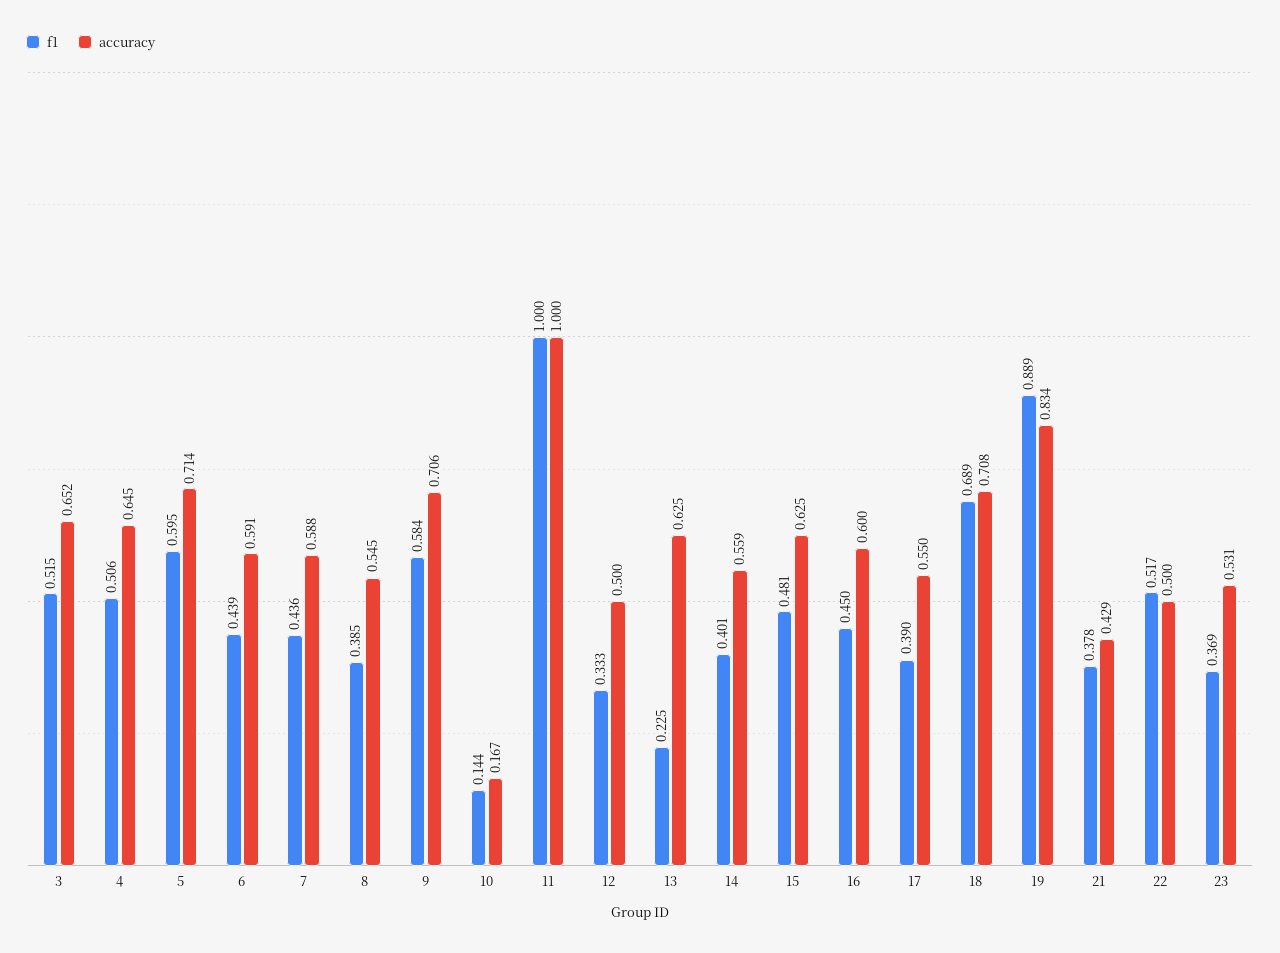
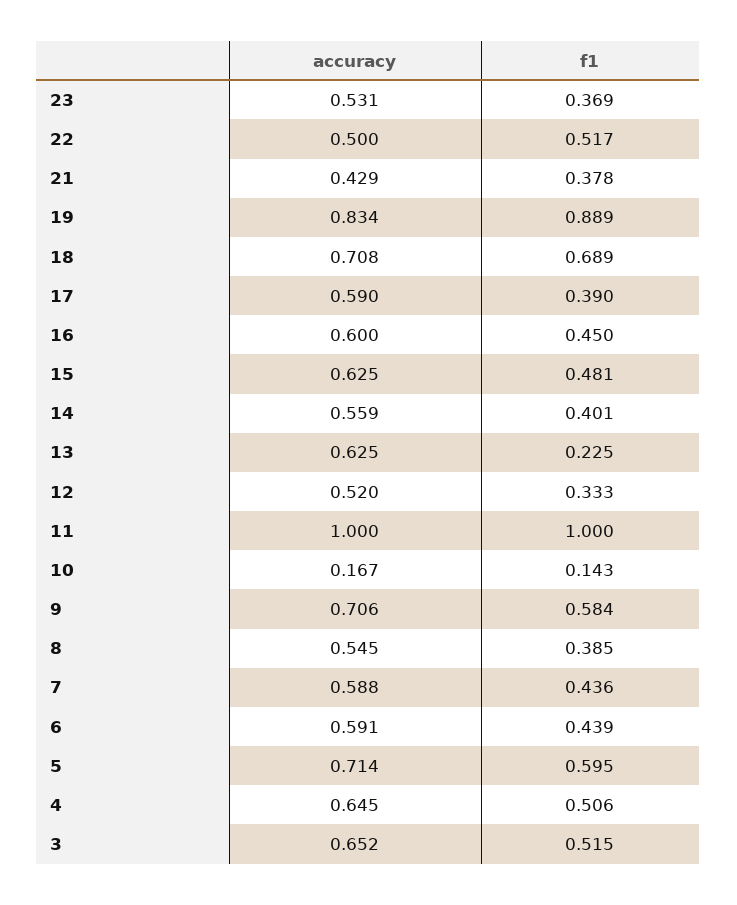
  {
    "f1": {
      "3": 0.515,
      "4": 0.506,
      "5": 0.595,
      "6": 0.439,
      "7": 0.436,
      "8": 0.385,
      "9": 0.584,
-     "10": 0.144,
+     "10": 0.143,
      "11": 1,
      "12": 0.333,
      "13": 0.225,
      "14": 0.401,
      "15": 0.481,
      "16": 0.45,
      "17": 0.39,
      "18": 0.689,
      "19": 0.889,
      "21": 0.378,
      "22": 0.517,
      "23": 0.369
    },
    "accuracy": {
      "3": 0.652,
      "4": 0.645,
      "5": 0.714,
      "6": 0.591,
      "7": 0.588,
      "8": 0.545,
      "9": 0.706,
      "10": 0.167,
      "11": 1,
-     "12": 0.5,
+     "12": 0.52,
      "13": 0.625,
      "14": 0.559,
      "15": 0.625,
      "16": 0.6,
-     "17": 0.55,
+     "17": 0.59,
      "18": 0.708,
      "19": 0.834,
      "21": 0.429,
      "22": 0.5,
      "23": 0.531
    }
  }

